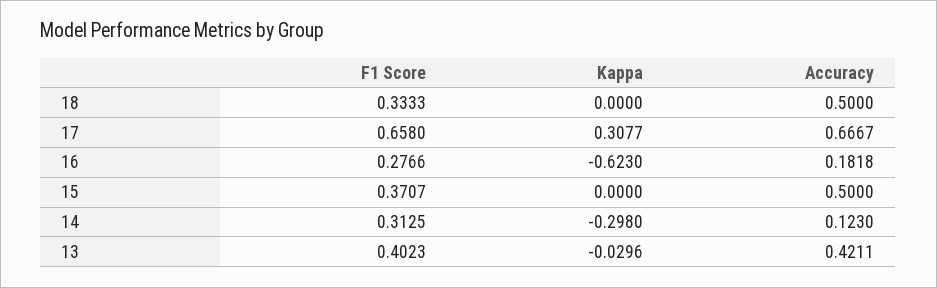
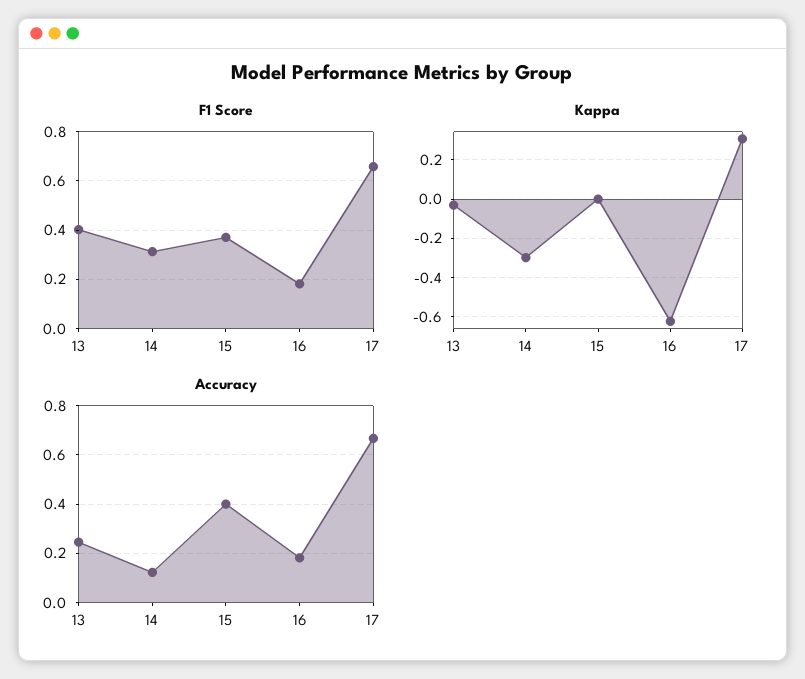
  {
    "F1 Score": {
-     "18": 0.3333,
      "17": 0.658,
-     "16": 0.2766,
+     "16": 0.175,
      "15": 0.3707,
      "14": 0.3125,
      "13": 0.4023
    },
    "Kappa": {
-     "18": 0,
      "17": 0.3077,
      "16": -0.623,
      "15": 0,
      "14": -0.298,
      "13": -0.0296
    },
    "Accuracy": {
-     "18": 0.5,
      "17": 0.6667,
      "16": 0.1818,
-     "15": 0.5,
+     "15": 0.4,
      "14": 0.123,
-     "13": 0.4211
+     "13": 0.25
    }
  }

